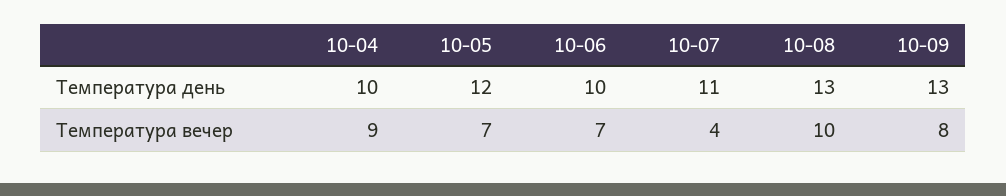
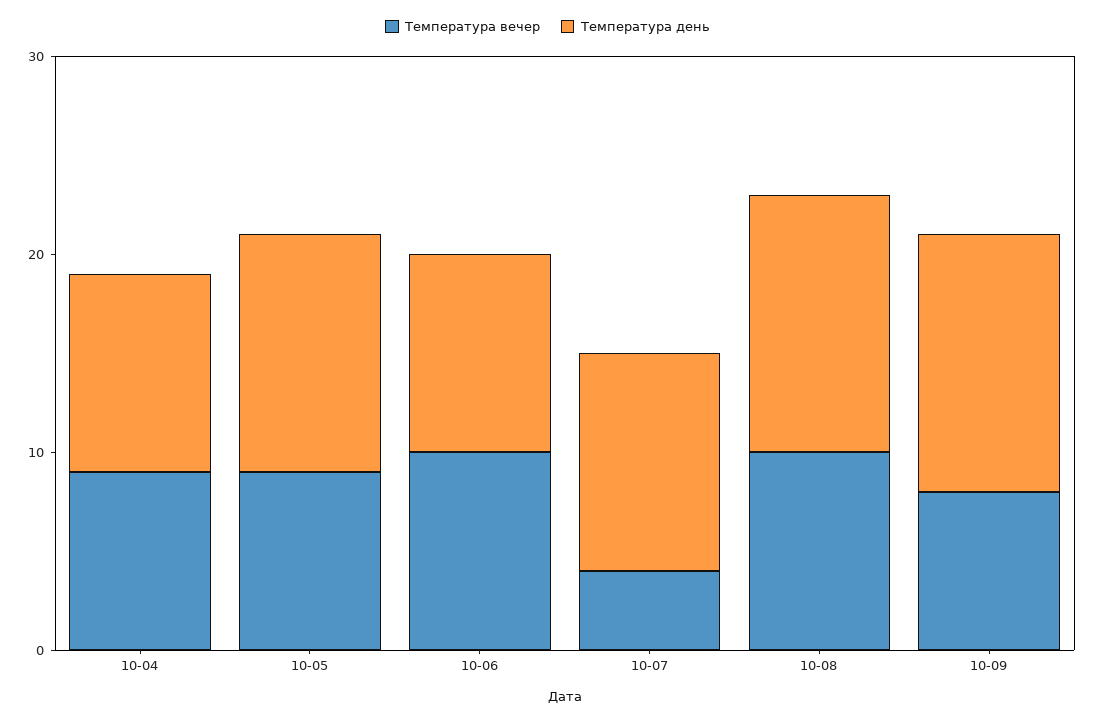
  {
    "Температура день": {
      "10-04": 10,
      "10-05": 12,
      "10-06": 10,
      "10-07": 11,
      "10-08": 13,
      "10-09": 13
    },
    "Температура вечер": {
      "10-04": 9,
-     "10-05": 7,
+     "10-05": 9,
-     "10-06": 7,
+     "10-06": 10,
      "10-07": 4,
      "10-08": 10,
      "10-09": 8
    }
  }

